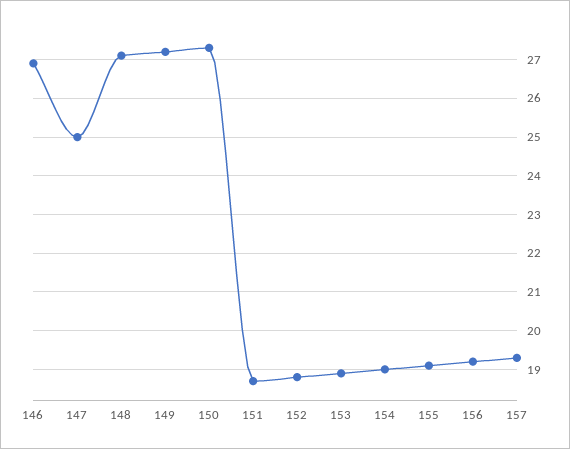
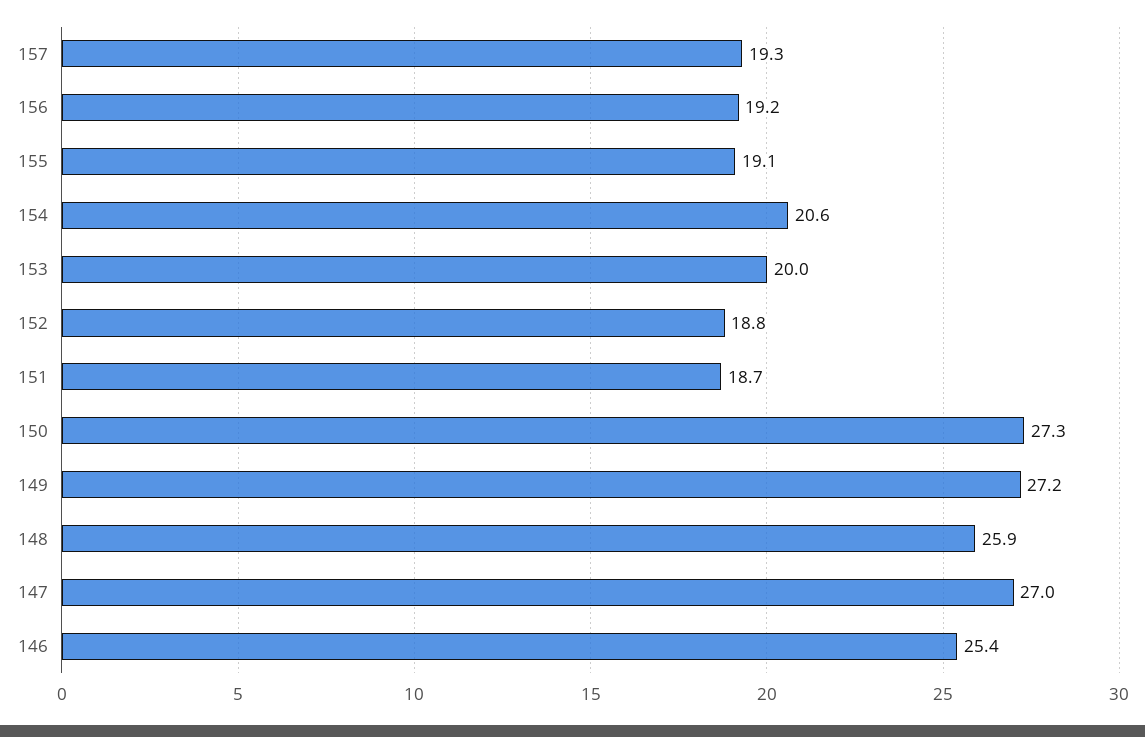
  {
-   "146": 27,
+   "146": 25.4,
-   "147": 25,
+   "147": 27,
-   "148": 27,
+   "148": 25.9,
    "149": 27.2,
    "150": 27.3,
    "151": 18.7,
    "152": 18.8,
-   "153": 19,
+   "153": 20,
-   "154": 19,
+   "154": 20.6,
    "155": 19.1,
    "156": 19.2,
    "157": 19.3
  }

